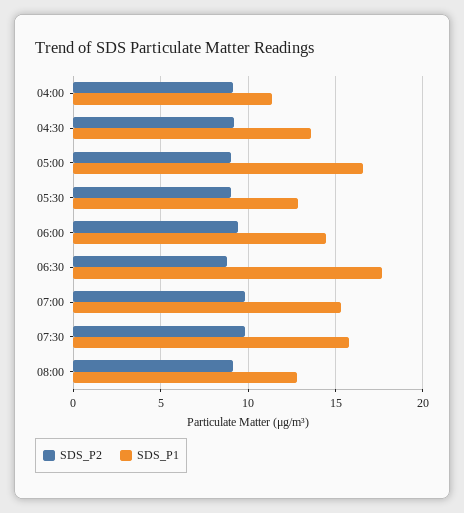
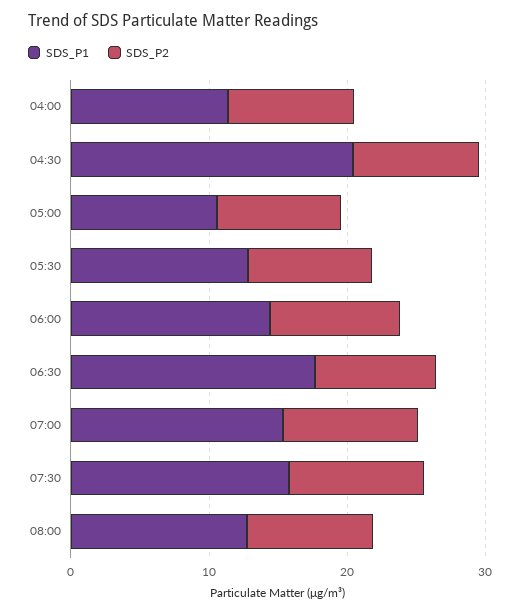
  {
    "SDS_P2": {
      "04:00": 9,
      "04:30": 9,
      "05:00": 9,
      "05:30": 9,
      "06:00": 9.5,
      "06:30": 9,
      "07:00": 10,
      "07:30": 10,
      "08:00": 9
    },
    "SDS_P1": {
      "04:00": 11.5,
-     "04:30": 13.5,
+     "04:30": 20,
-     "05:00": 16.5,
+     "05:00": 10,
      "05:30": 13,
      "06:00": 14.5,
      "06:30": 17.5,
      "07:00": 15.5,
      "07:30": 16,
      "08:00": 13
    }
  }

